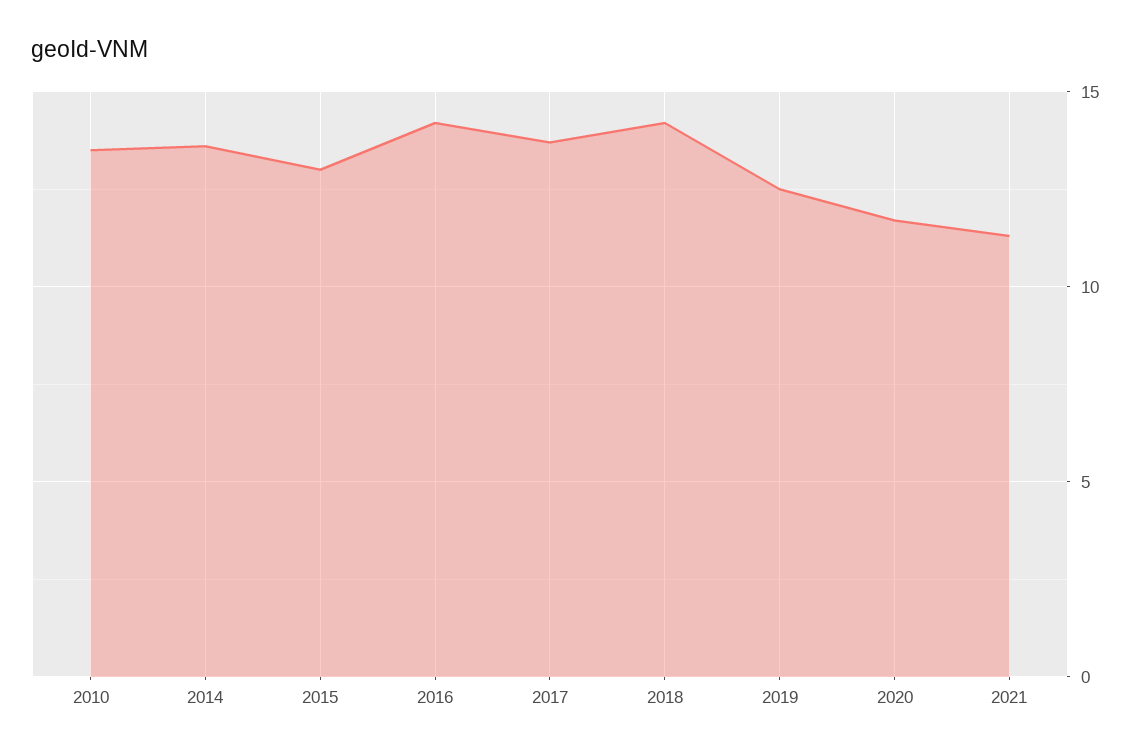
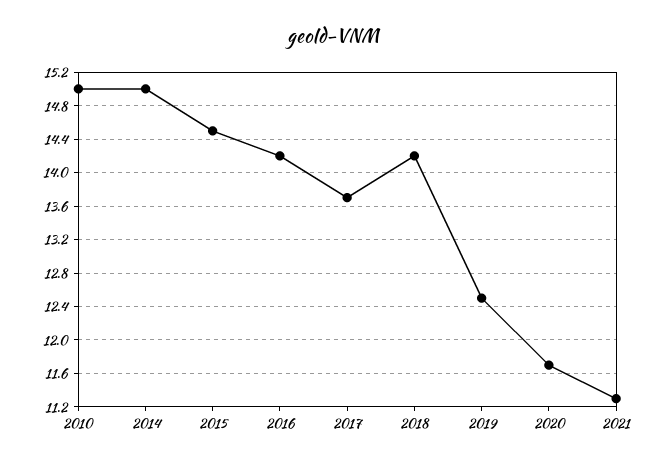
  {
-   "2010": 13.5,
+   "2010": 15,
-   "2014": 13.5,
+   "2014": 15,
-   "2015": 13,
+   "2015": 14.5,
    "2016": 14.2,
    "2017": 13.7,
    "2018": 14.2,
    "2019": 12.5,
    "2020": 11.7,
    "2021": 11.3
  }

